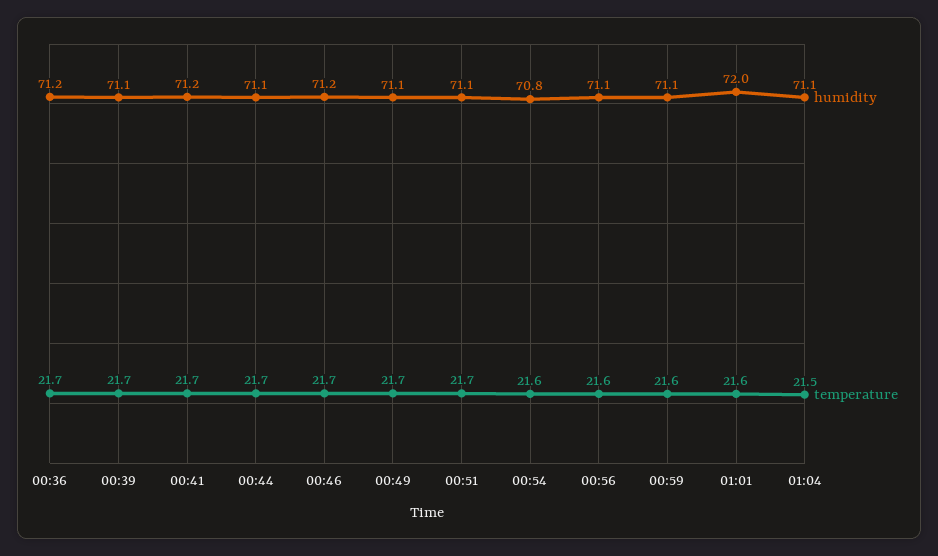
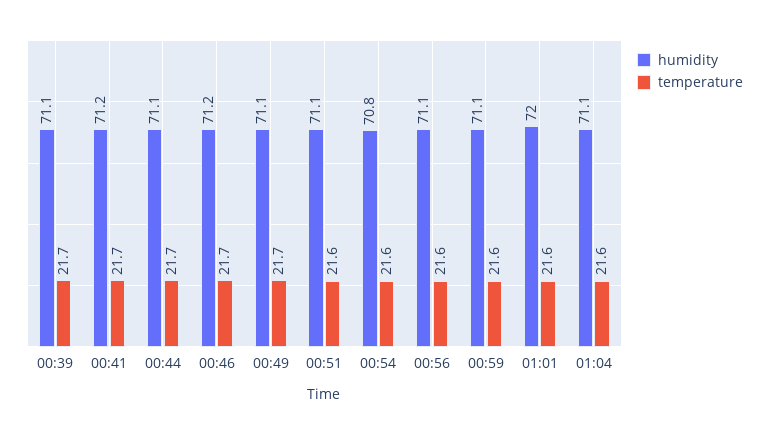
  {
    "humidity": {
-     "00:36": 71.2,
      "00:39": 71.1,
      "00:41": 71.2,
      "00:44": 71.1,
      "00:46": 71.2,
      "00:49": 71.1,
      "00:51": 71.1,
      "00:54": 70.8,
      "00:56": 71.1,
      "00:59": 71.1,
      "01:01": 72,
      "01:04": 71.1
    },
    "temperature": {
-     "00:36": 21.7,
      "00:39": 21.7,
      "00:41": 21.7,
      "00:44": 21.7,
      "00:46": 21.7,
      "00:49": 21.7,
-     "00:51": 21.7,
+     "00:51": 21.6,
      "00:54": 21.6,
      "00:56": 21.6,
      "00:59": 21.6,
      "01:01": 21.6,
-     "01:04": 21.5
+     "01:04": 21.6
    }
  }

